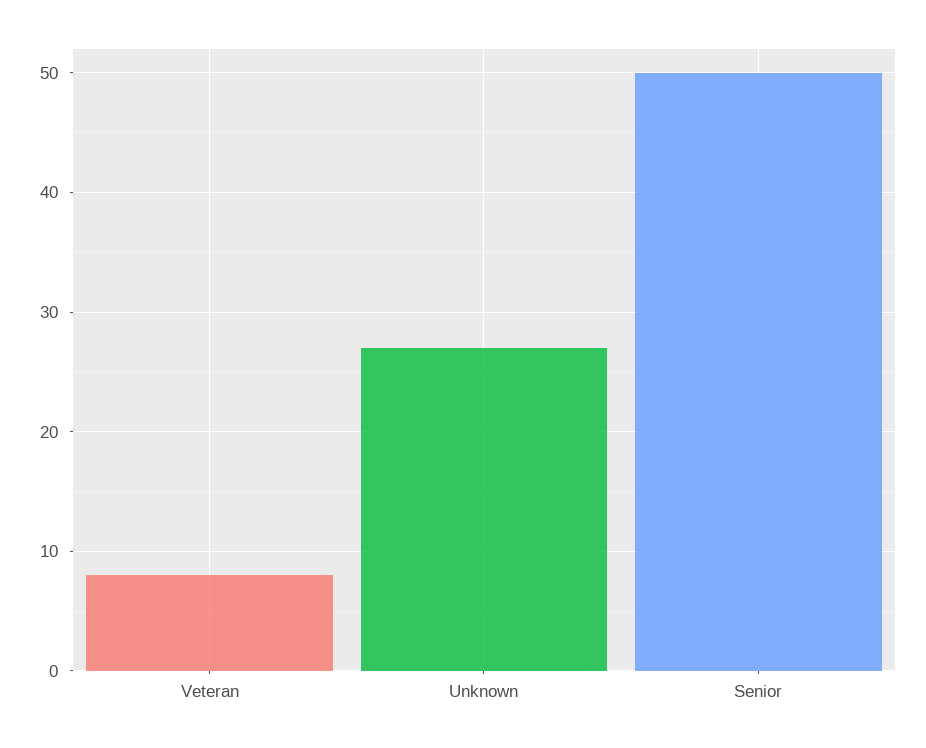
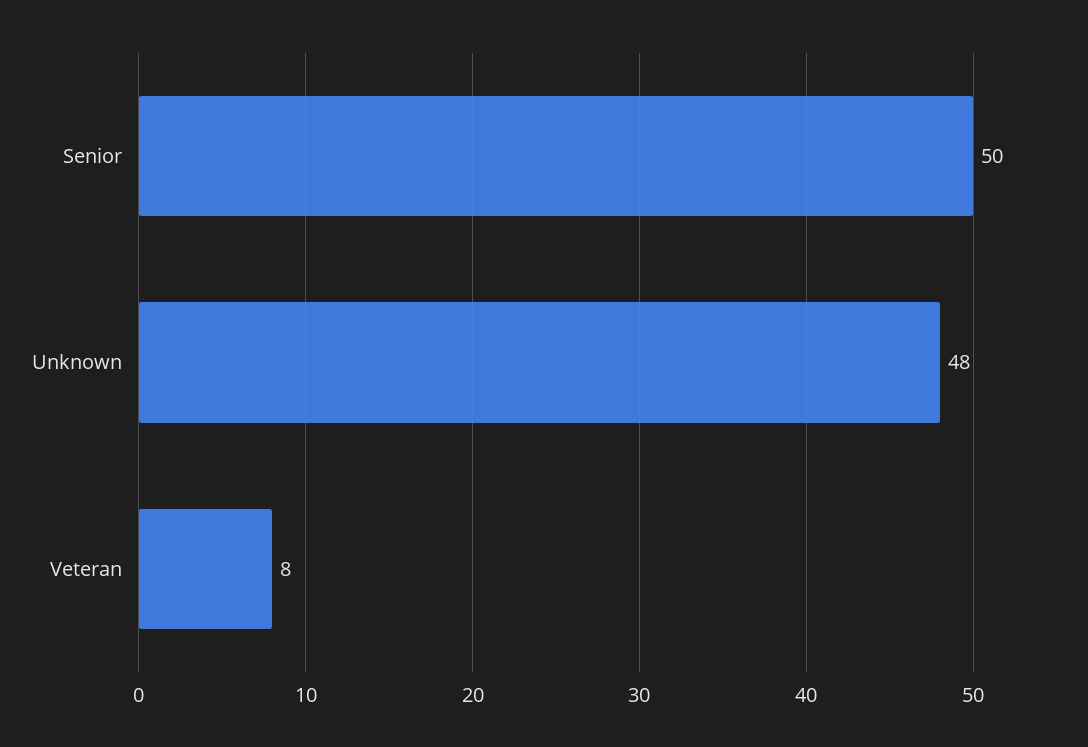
  {
    "Veteran": 8,
-   "Unknown": 27,
+   "Unknown": 48,
    "Senior": 50
  }

